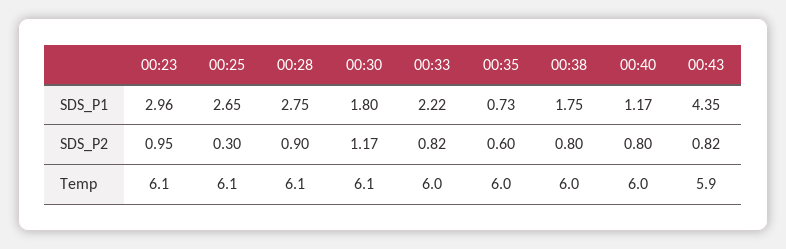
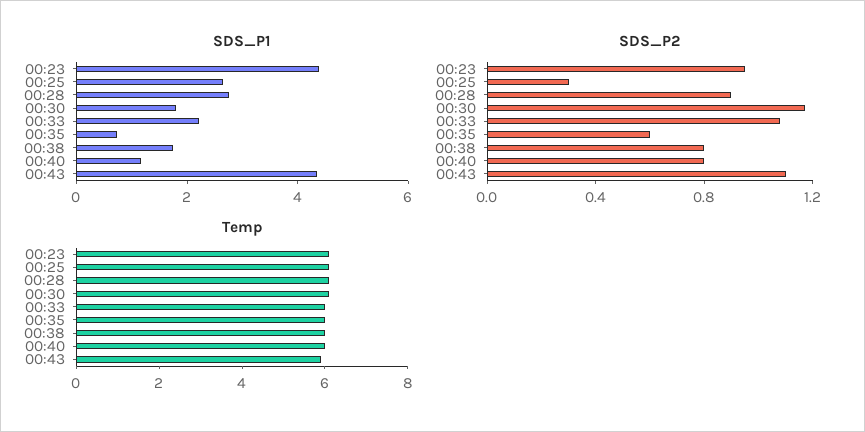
  {
    "SDS_P1": {
-     "00:23": 2.96,
+     "00:23": 4.5,
      "00:25": 2.65,
      "00:28": 2.75,
      "00:30": 1.8,
      "00:33": 2.22,
      "00:35": 0.73,
      "00:38": 1.75,
      "00:40": 1.17,
      "00:43": 4.35
    },
    "SDS_P2": {
      "00:23": 0.95,
      "00:25": 0.3,
      "00:28": 0.9,
      "00:30": 1.17,
-     "00:33": 0.82,
+     "00:33": 1.1,
      "00:35": 0.6,
      "00:38": 0.8,
      "00:40": 0.8,
-     "00:43": 0.82
+     "00:43": 1.1
    },
    "Temp": {
      "00:23": 6.1,
      "00:25": 6.1,
      "00:28": 6.1,
      "00:30": 6.1,
      "00:33": 6,
      "00:35": 6,
      "00:38": 6,
      "00:40": 6,
      "00:43": 5.9
    }
  }

